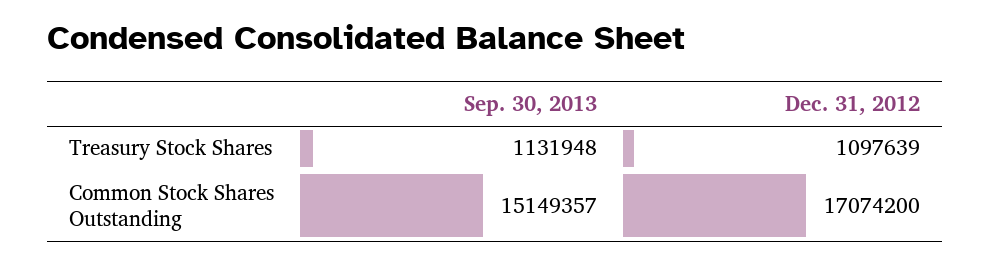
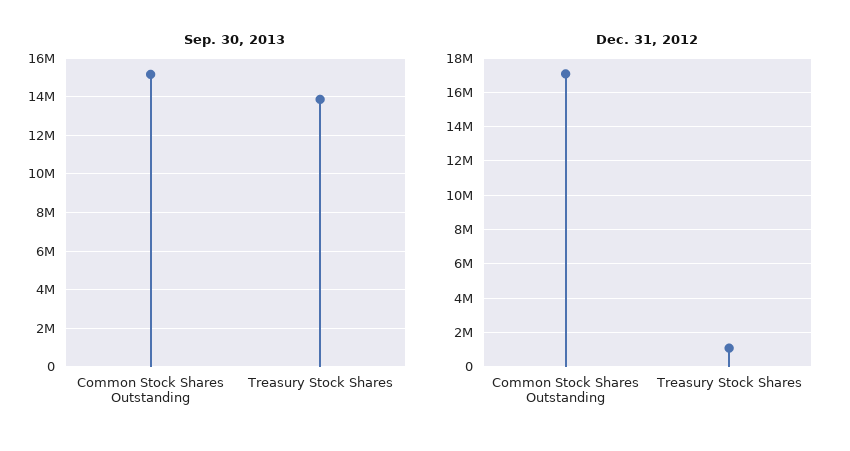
  {
    "Sep. 30, 2013": {
-     "Treasury Stock Shares": 1131948,
+     "Treasury Stock Shares": 14000000,
      "Common Stock Shares Outstanding": 15149357
    },
    "Dec. 31, 2012": {
      "Treasury Stock Shares": 1097639,
      "Common Stock Shares Outstanding": 17074200
    }
  }

